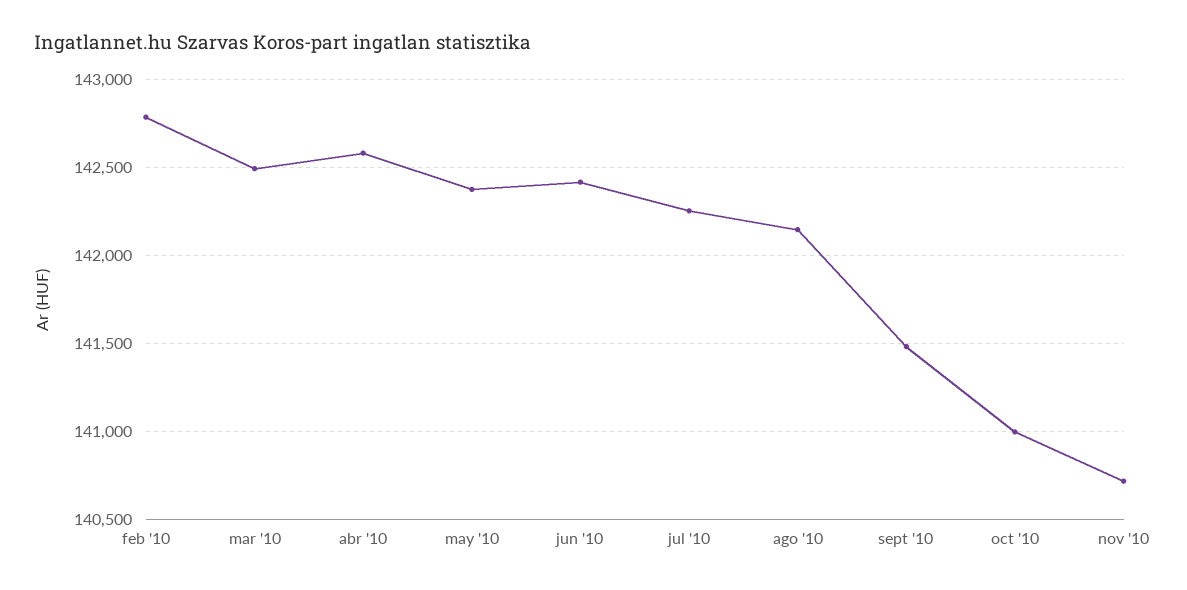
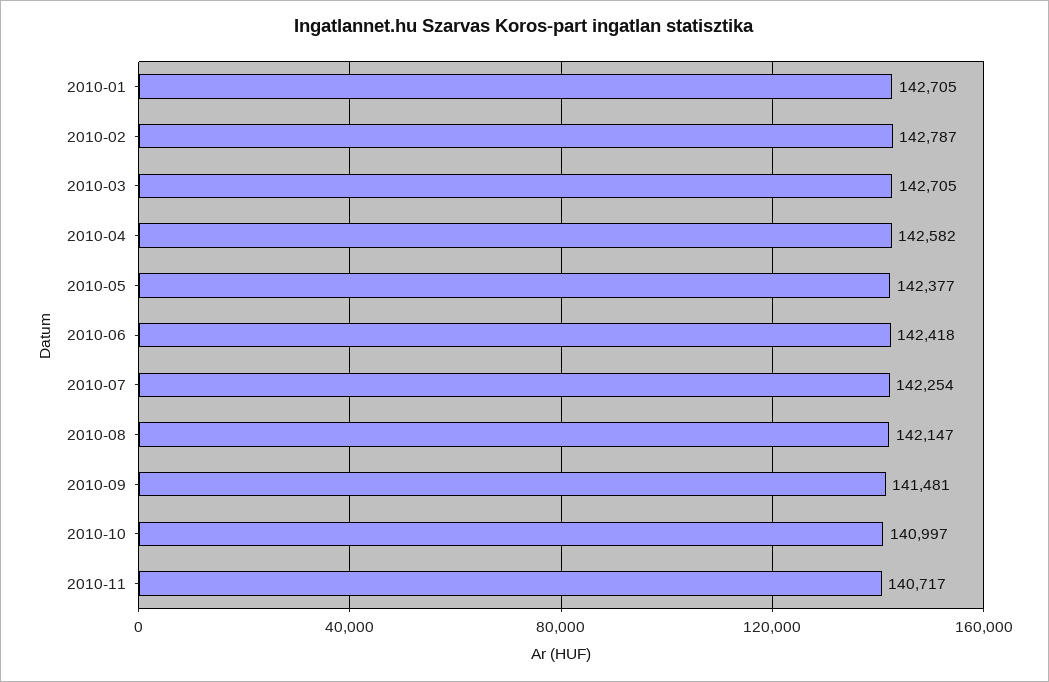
  {
    "feb '10": 142787,
-   "mar '10": 142500,
+   "mar '10": 142705,
    "abr '10": 142582,
    "may '10": 142377,
    "jun '10": 142418,
    "jul '10": 142254,
    "ago '10": 142147,
    "sept '10": 141481,
    "oct '10": 140997,
-   "nov '10": 140717
+   "nov '10": 140717,
+   "2010-01": 142705
  }

